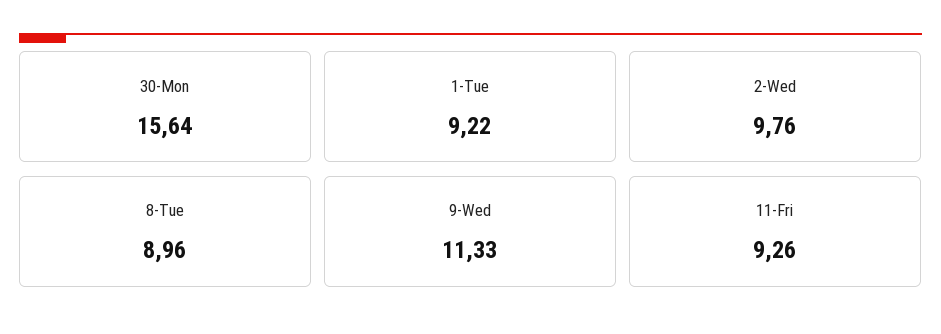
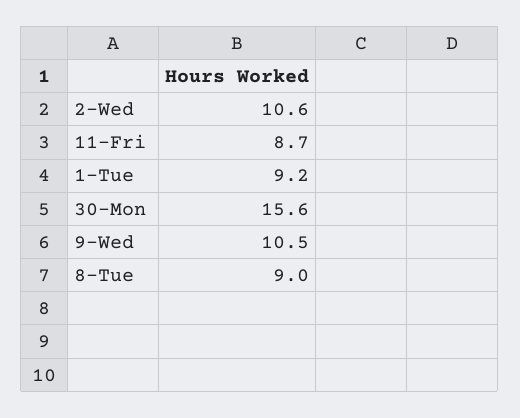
  {
    "30-Mon": 15.64,
    "1-Tue": 9.22,
-   "2-Wed": 9.76,
+   "2-Wed": 10.6,
    "8-Tue": 8.96,
-   "9-Wed": 11.33,
+   "9-Wed": 10.5,
-   "11-Fri": 9.26
+   "11-Fri": 8.7
  }

